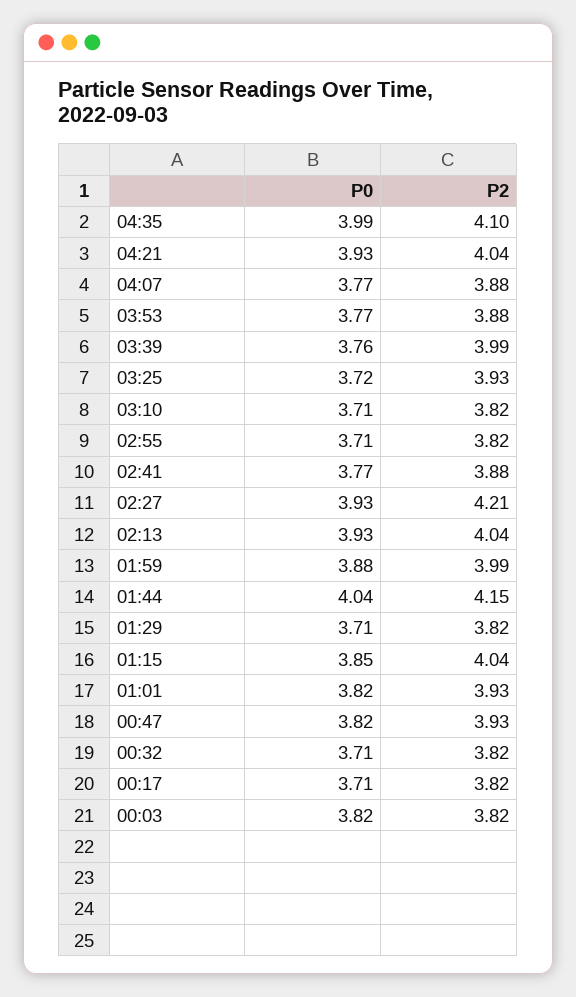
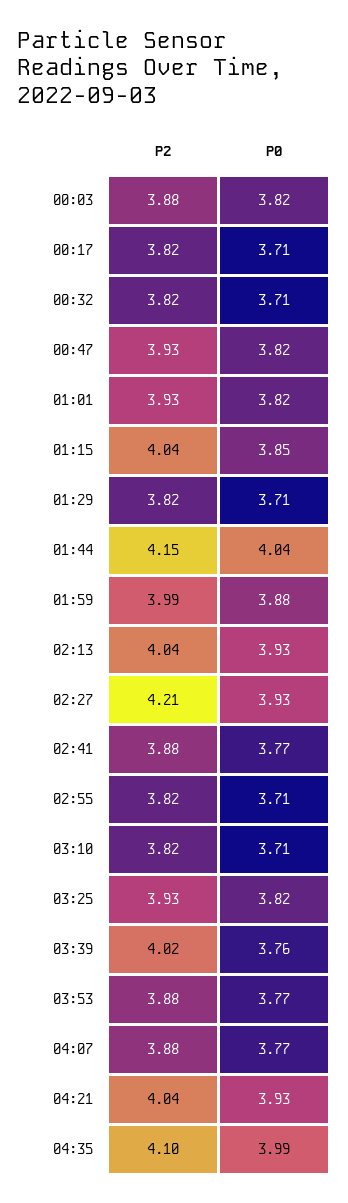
  {
    "P0": {
      "04:35": 3.99,
      "04:21": 3.93,
      "04:07": 3.77,
      "03:53": 3.77,
      "03:39": 3.76,
-     "03:25": 3.72,
+     "03:25": 3.82,
      "03:10": 3.71,
      "02:55": 3.71,
      "02:41": 3.77,
      "02:27": 3.93,
      "02:13": 3.93,
      "01:59": 3.88,
      "01:44": 4.04,
      "01:29": 3.71,
      "01:15": 3.85,
      "01:01": 3.82,
      "00:47": 3.82,
      "00:32": 3.71,
      "00:17": 3.71,
      "00:03": 3.82
    },
    "P2": {
      "04:35": 4.1,
      "04:21": 4.04,
      "04:07": 3.88,
      "03:53": 3.88,
-     "03:39": 3.99,
+     "03:39": 4.02,
      "03:25": 3.93,
      "03:10": 3.82,
      "02:55": 3.82,
      "02:41": 3.88,
      "02:27": 4.21,
      "02:13": 4.04,
      "01:59": 3.99,
      "01:44": 4.15,
      "01:29": 3.82,
      "01:15": 4.04,
      "01:01": 3.93,
      "00:47": 3.93,
      "00:32": 3.82,
      "00:17": 3.82,
-     "00:03": 3.82
+     "00:03": 3.88
    }
  }

